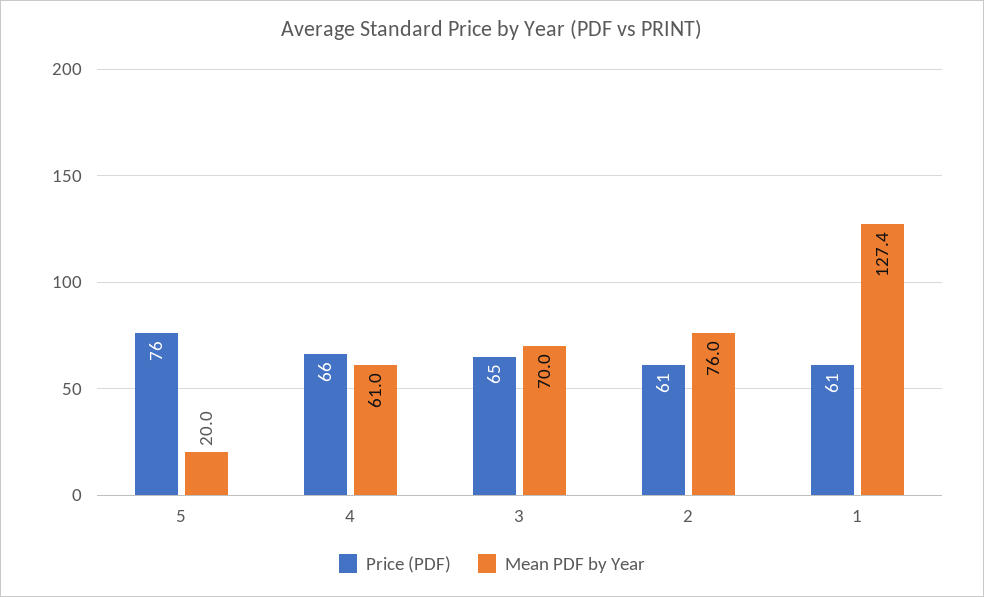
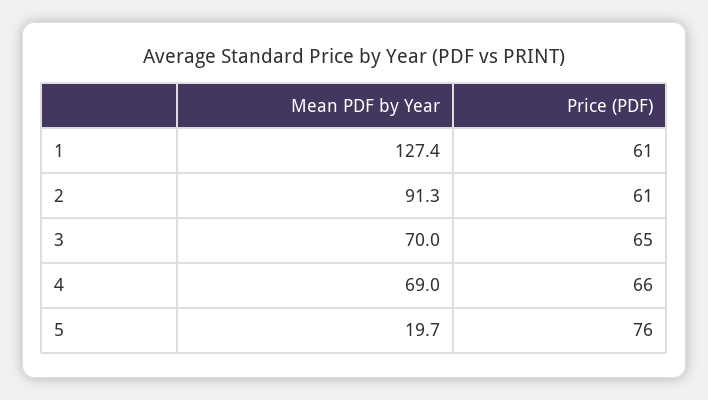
  {
    "Price (PDF)": {
      "5": 76,
      "4": 66,
      "3": 65,
      "2": 61,
      "1": 61
    },
    "Mean PDF by Year": {
-     "5": 20,
+     "5": 19.7,
-     "4": 61,
+     "4": 69,
      "3": 70,
-     "2": 76,
+     "2": 91.3,
      "1": 127.4
    }
  }

